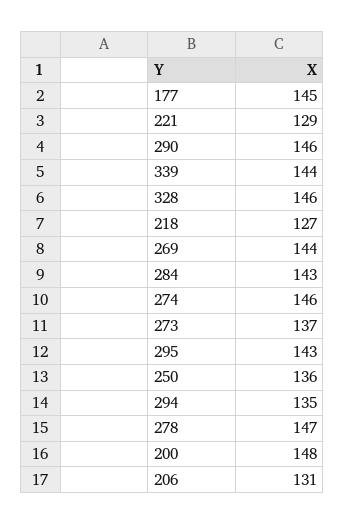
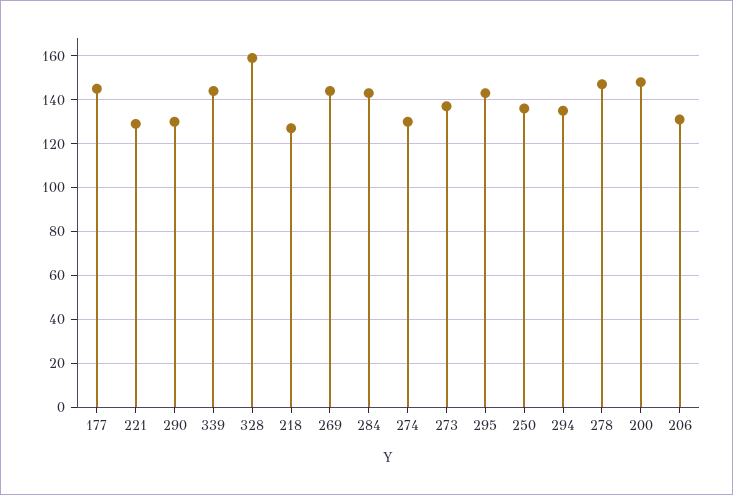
  {
    "177": 145,
    "221": 129,
-   "290": 146,
+   "290": 130,
    "339": 144,
-   "328": 146,
+   "328": 160,
    "218": 127,
    "269": 144,
    "284": 143,
-   "274": 146,
+   "274": 130,
    "273": 137,
    "295": 143,
    "250": 136,
    "294": 135,
    "278": 147,
    "200": 148,
    "206": 131
  }

